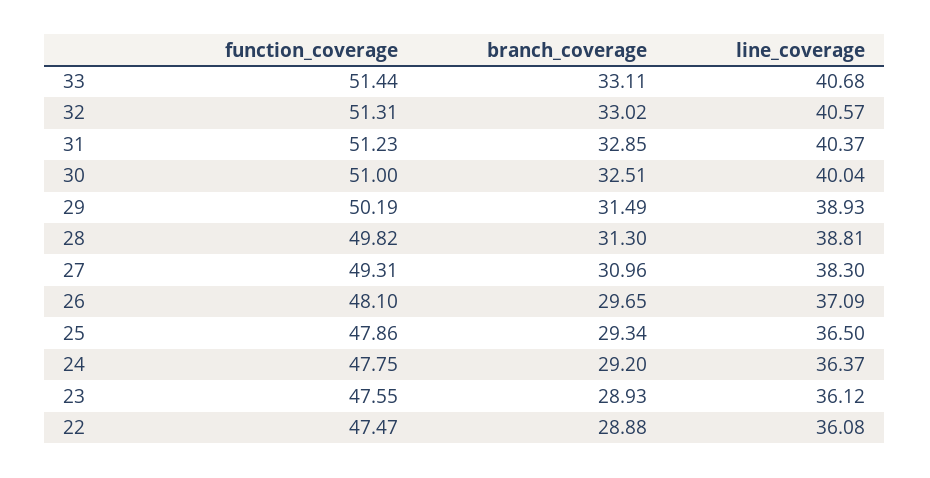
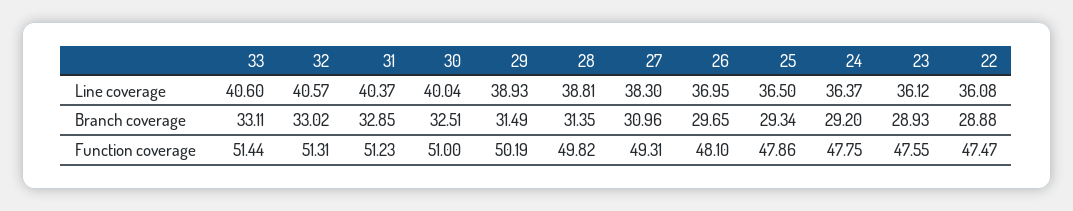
  {
    "function_coverage": {
      "33": 51.44,
      "32": 51.31,
      "31": 51.23,
      "30": 51,
      "29": 50.19,
      "28": 49.82,
      "27": 49.31,
      "26": 48.1,
      "25": 47.86,
      "24": 47.75,
      "23": 47.55,
      "22": 47.47
    },
    "branch_coverage": {
      "33": 33.11,
      "32": 33.02,
      "31": 32.85,
      "30": 32.51,
      "29": 31.49,
-     "28": 31.3,
+     "28": 31.35,
      "27": 30.96,
      "26": 29.65,
      "25": 29.34,
      "24": 29.2,
      "23": 28.93,
      "22": 28.88
    },
    "line_coverage": {
-     "33": 40.68,
+     "33": 40.6,
      "32": 40.57,
      "31": 40.37,
      "30": 40.04,
      "29": 38.93,
      "28": 38.81,
      "27": 38.3,
-     "26": 37.09,
+     "26": 36.95,
      "25": 36.5,
      "24": 36.37,
      "23": 36.12,
      "22": 36.08
    }
  }

